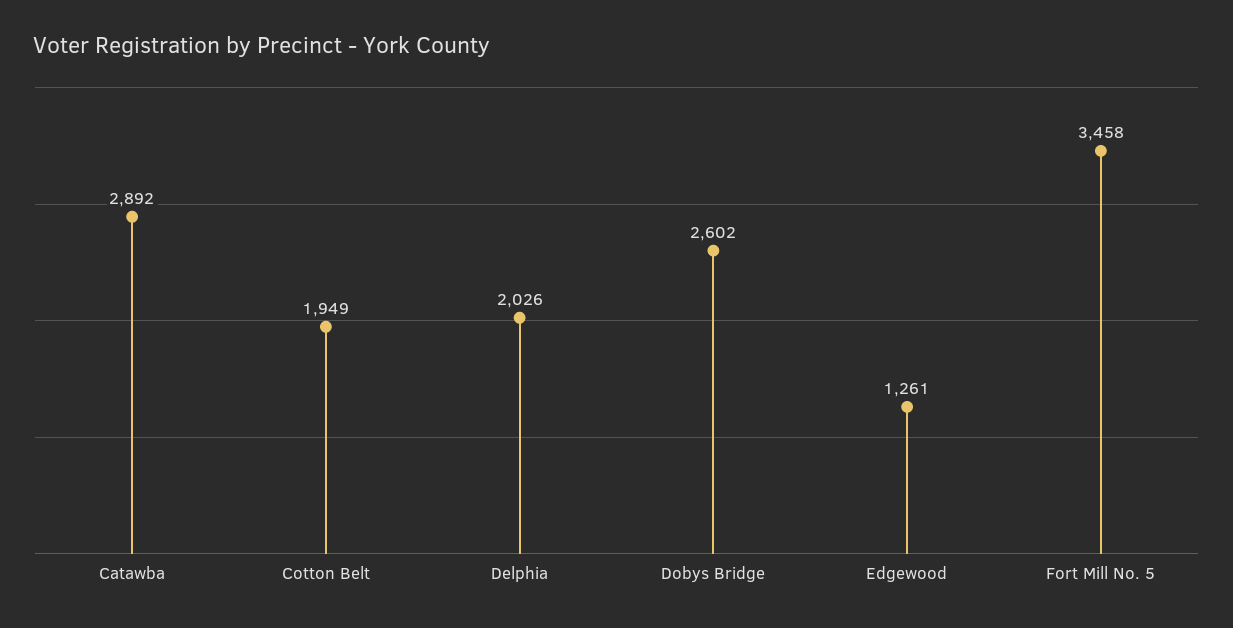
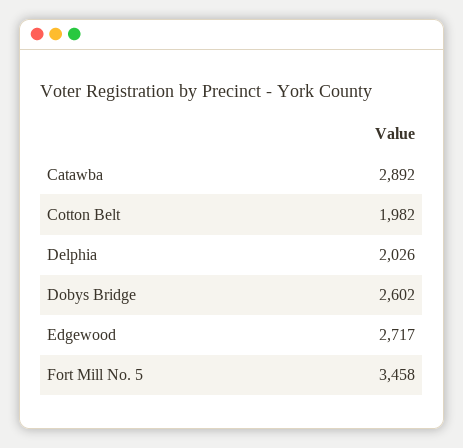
  {
    "Catawba": 2892,
-   "Cotton Belt": 1949,
+   "Cotton Belt": 1982,
    "Delphia": 2026,
    "Dobys Bridge": 2602,
-   "Edgewood": 1261,
+   "Edgewood": 2717,
    "Fort Mill No. 5": 3458
  }

